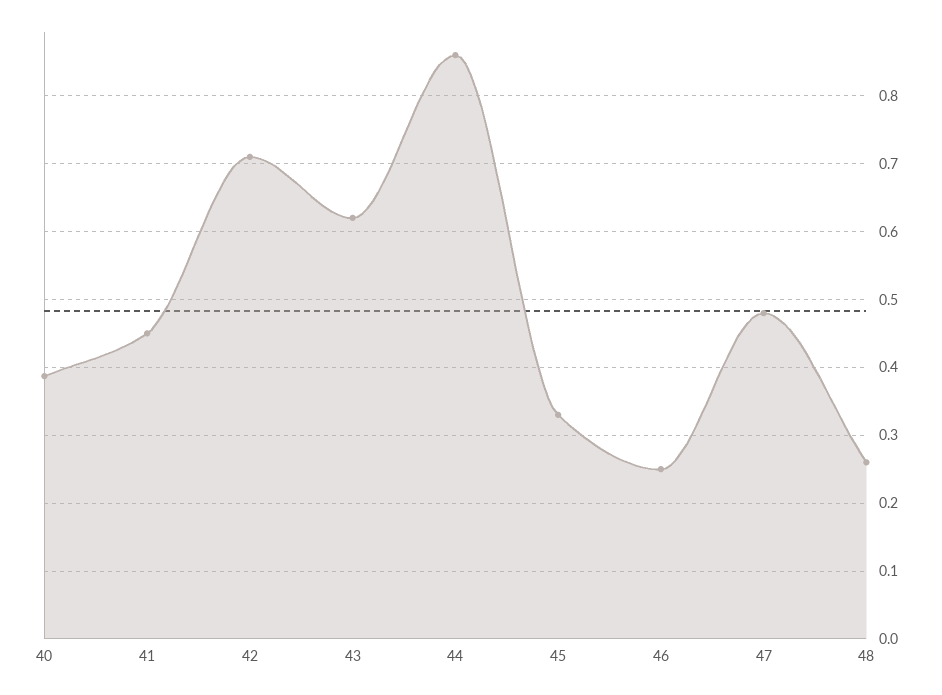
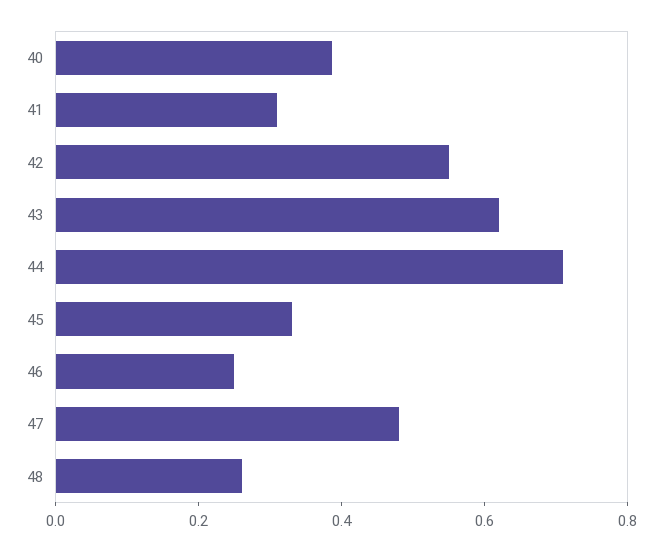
  {
    "40": 0.39,
-   "41": 0.45,
+   "41": 0.3,
-   "42": 0.71,
+   "42": 0.55,
    "43": 0.62,
-   "44": 0.86,
+   "44": 0.7,
    "45": 0.33,
    "46": 0.25,
    "47": 0.48,
    "48": 0.26
  }

